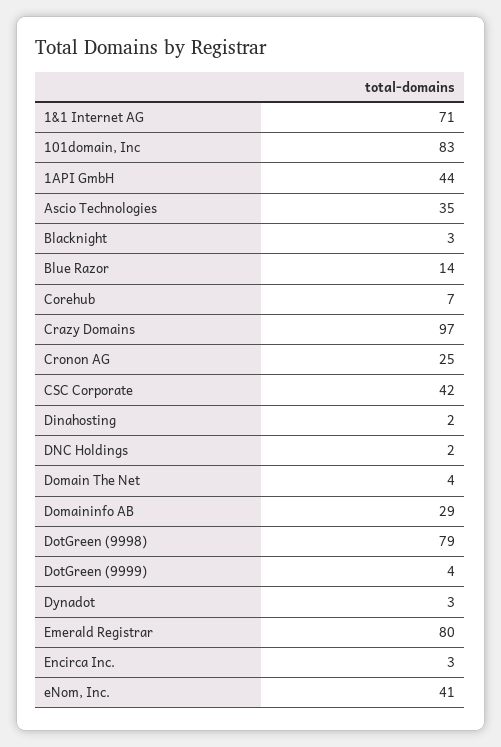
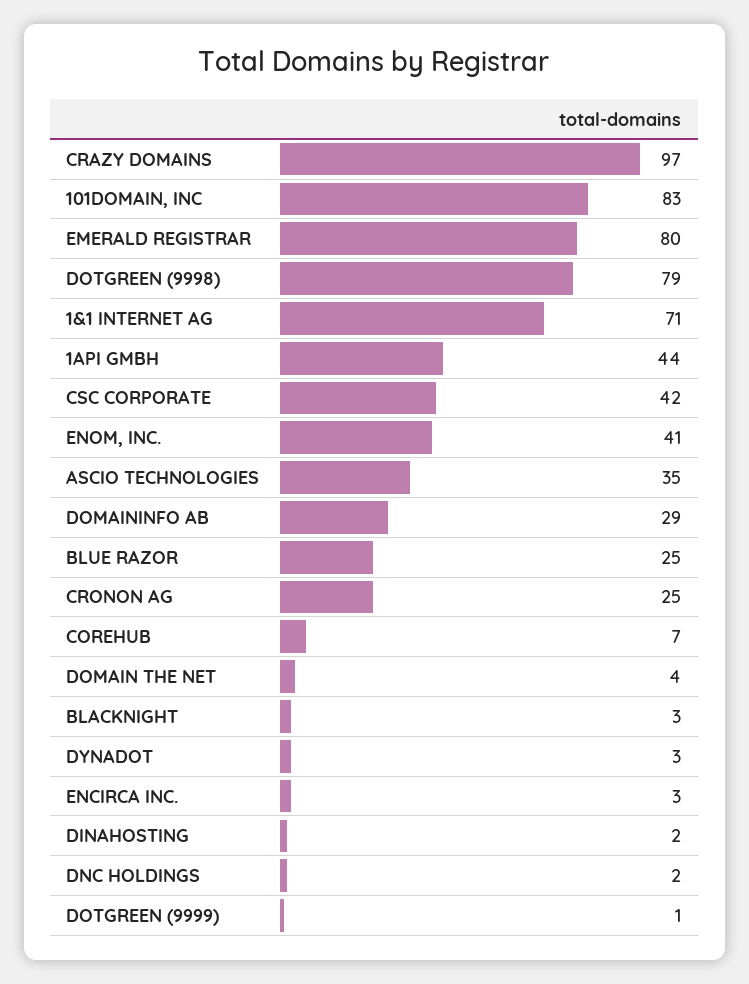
  {
    "1&1 Internet AG": 71,
    "101domain, Inc": 83,
    "1API GmbH": 44,
    "Ascio Technologies": 35,
    "Blacknight": 3,
-   "Blue Razor": 14,
+   "Blue Razor": 25,
    "Corehub": 7,
    "Crazy Domains": 97,
    "Cronon AG": 25,
    "CSC Corporate": 42,
    "Dinahosting": 2,
    "DNC Holdings": 2,
    "Domain The Net": 4,
    "Domaininfo AB": 29,
    "DotGreen (9998)": 79,
-   "DotGreen (9999)": 4,
+   "DotGreen (9999)": 1,
    "Dynadot": 3,
    "Emerald Registrar": 80,
    "Encirca Inc.": 3,
    "eNom, Inc.": 41
  }

